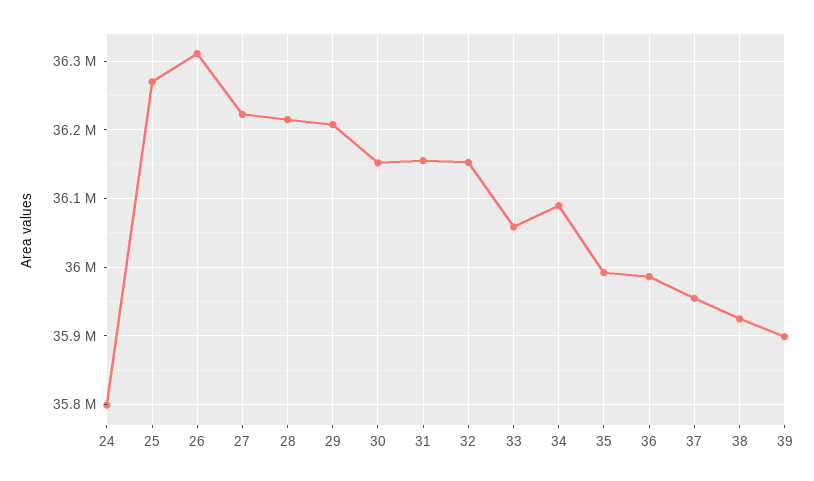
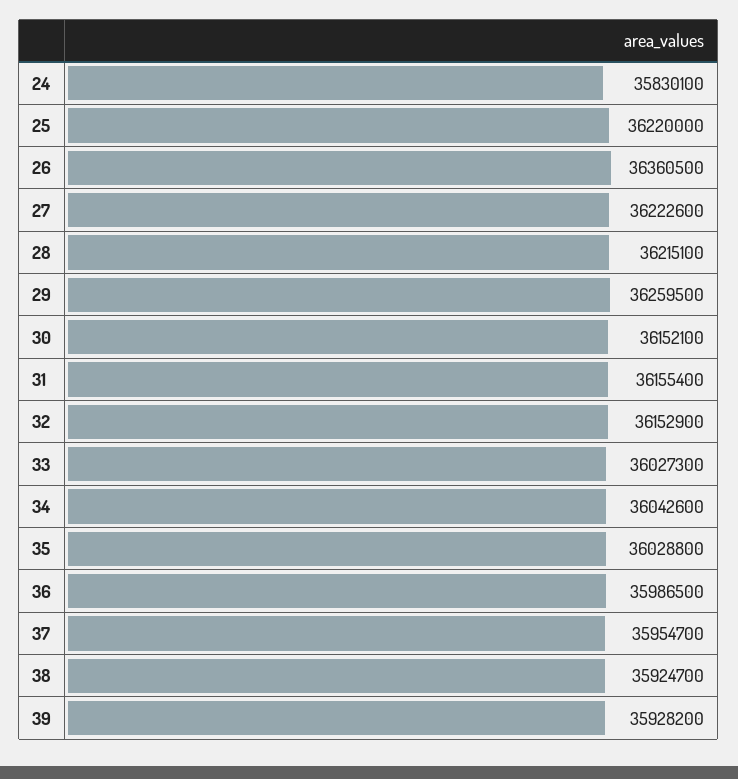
  {
-   "24": 35800000,
+   "24": 35830100,
-   "25": 36270000,
+   "25": 36220000,
-   "26": 36310000,
+   "26": 36360500,
    "27": 36222600,
    "28": 36215100,
-   "29": 36210000,
+   "29": 36259500,
    "30": 36152100,
    "31": 36155400,
    "32": 36152900,
-   "33": 36060000,
+   "33": 36027300,
-   "34": 36090000,
+   "34": 36042600,
-   "35": 35990000,
+   "35": 36028800,
    "36": 35986500,
    "37": 35954700,
    "38": 35924700,
-   "39": 35900000
+   "39": 35928200
  }

